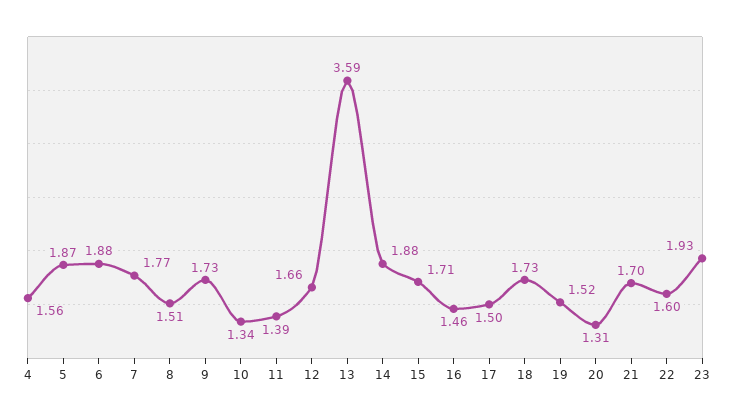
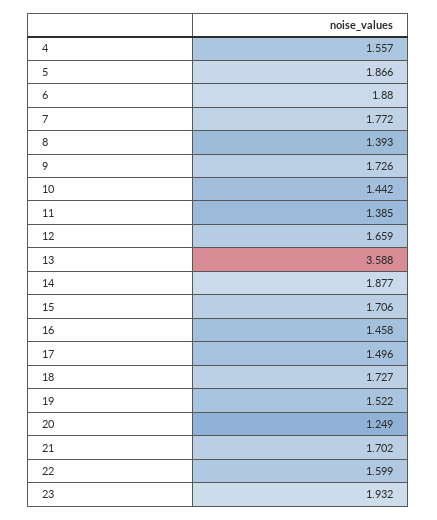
  {
    "4": 1.557,
    "5": 1.866,
    "6": 1.88,
    "7": 1.772,
-   "8": 1.51,
+   "8": 1.393,
    "9": 1.726,
-   "10": 1.34,
+   "10": 1.442,
    "11": 1.385,
    "12": 1.659,
    "13": 3.588,
    "14": 1.877,
    "15": 1.706,
    "16": 1.458,
    "17": 1.496,
    "18": 1.727,
    "19": 1.522,
-   "20": 1.31,
+   "20": 1.249,
    "21": 1.702,
    "22": 1.599,
    "23": 1.932
  }

